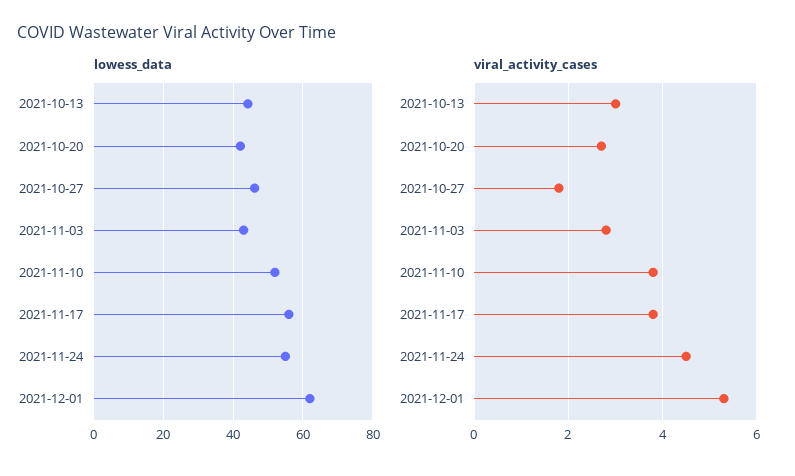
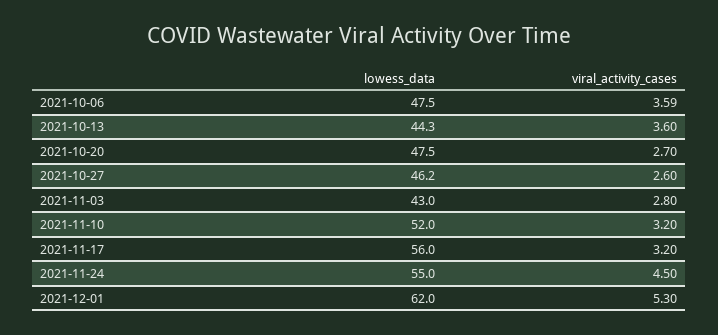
  {
    "lowess_data": {
      "2021-10-13": 44.3,
-     "2021-10-20": 42,
+     "2021-10-20": 47.5,
      "2021-10-27": 46.2,
      "2021-11-03": 43,
      "2021-11-10": 52,
      "2021-11-17": 56,
      "2021-11-24": 55,
-     "2021-12-01": 62
+     "2021-12-01": 62,
+     "2021-10-06": 47.5
    },
    "viral_activity_cases": {
-     "2021-10-13": 3,
+     "2021-10-13": 3.6,
      "2021-10-20": 2.7,
-     "2021-10-27": 1.8,
+     "2021-10-27": 2.6,
      "2021-11-03": 2.8,
-     "2021-11-10": 3.8,
+     "2021-11-10": 3.2,
-     "2021-11-17": 3.8,
+     "2021-11-17": 3.2,
      "2021-11-24": 4.5,
-     "2021-12-01": 5.3
+     "2021-12-01": 5.3,
+     "2021-10-06": 3.59
    }
  }

